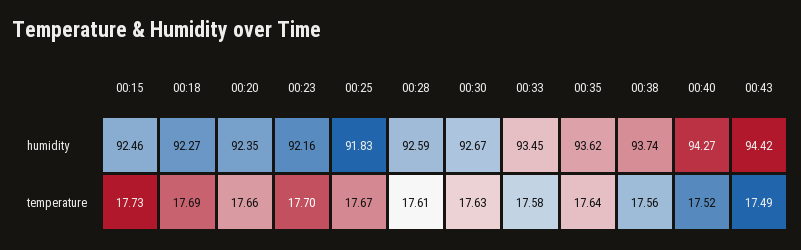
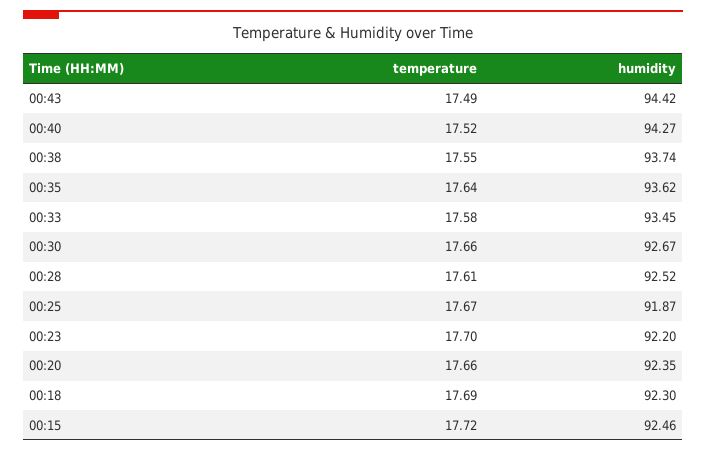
  {
    "00:15": {
      "humidity": 92.46,
-     "temperature": 17.73
+     "temperature": 17.72
    },
    "00:18": {
-     "humidity": 92.27,
+     "humidity": 92.3,
      "temperature": 17.69
    },
    "00:20": {
      "humidity": 92.35,
      "temperature": 17.66
    },
    "00:23": {
-     "humidity": 92.16,
+     "humidity": 92.2,
      "temperature": 17.7
    },
    "00:25": {
-     "humidity": 91.83,
+     "humidity": 91.87,
      "temperature": 17.67
    },
    "00:28": {
-     "humidity": 92.59,
+     "humidity": 92.52,
      "temperature": 17.61
    },
    "00:30": {
      "humidity": 92.67,
-     "temperature": 17.63
+     "temperature": 17.66
    },
    "00:33": {
      "humidity": 93.45,
      "temperature": 17.58
    },
    "00:35": {
      "humidity": 93.62,
      "temperature": 17.64
    },
    "00:38": {
      "humidity": 93.74,
-     "temperature": 17.56
+     "temperature": 17.55
    },
    "00:40": {
      "humidity": 94.27,
      "temperature": 17.52
    },
    "00:43": {
      "humidity": 94.42,
      "temperature": 17.49
    }
  }

